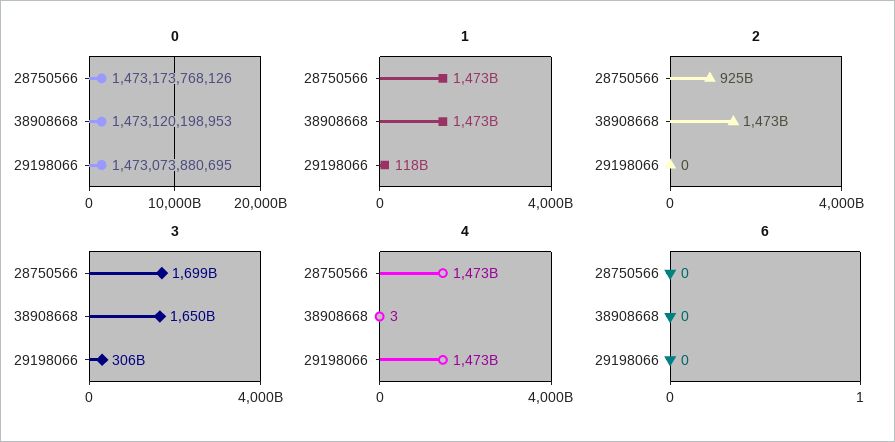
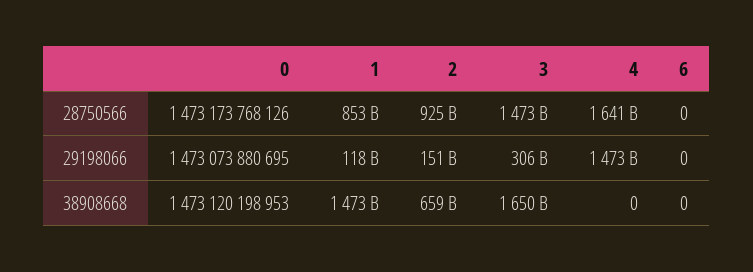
  {
    "0": {
      "28750566": 1473173768126,
      "38908668": 1473120198953,
      "29198066": 1473073880695
    },
    "1": {
-     "28750566": 1473000000000,
+     "28750566": 853000000000,
      "38908668": 1473000000000,
      "29198066": 118000000000
    },
    "2": {
      "28750566": 925000000000,
-     "38908668": 1473000000000,
+     "38908668": 659000000000,
-     "29198066": 0
+     "29198066": 151000000000
    },
    "3": {
-     "28750566": 1699000000000,
+     "28750566": 1473000000000,
      "38908668": 1650000000000,
      "29198066": 306000000000
    },
    "4": {
-     "28750566": 1473000000000,
+     "28750566": 1641000000000,
-     "38908668": 3,
+     "38908668": 0,
      "29198066": 1473000000000
    },
    "6": {
      "28750566": 0,
      "38908668": 0,
      "29198066": 0
    }
  }

